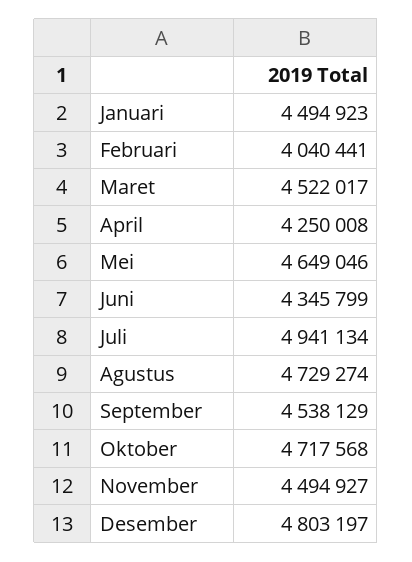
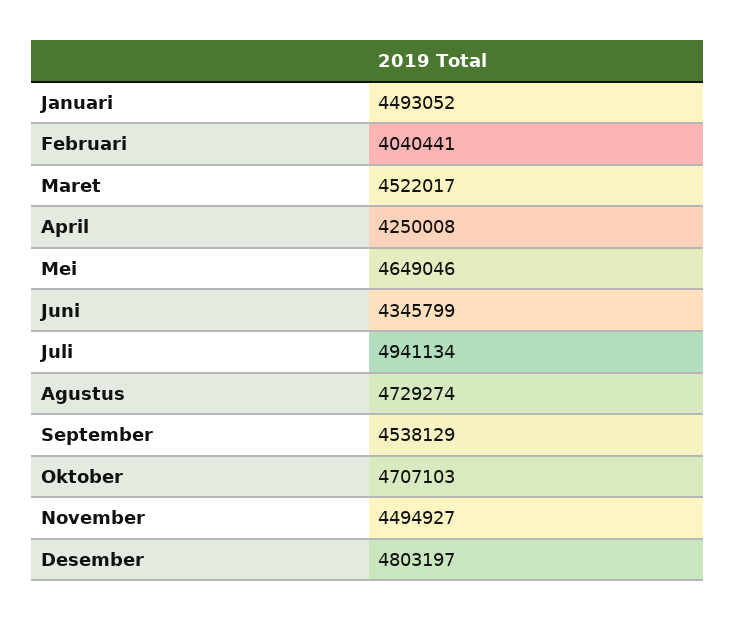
  {
-   "Januari": 4494923,
+   "Januari": 4493052,
    "Februari": 4040441,
    "Maret": 4522017,
    "April": 4250008,
    "Mei": 4649046,
    "Juni": 4345799,
    "Juli": 4941134,
    "Agustus": 4729274,
    "September": 4538129,
-   "Oktober": 4717568,
+   "Oktober": 4707103,
    "November": 4494927,
    "Desember": 4803197
  }

